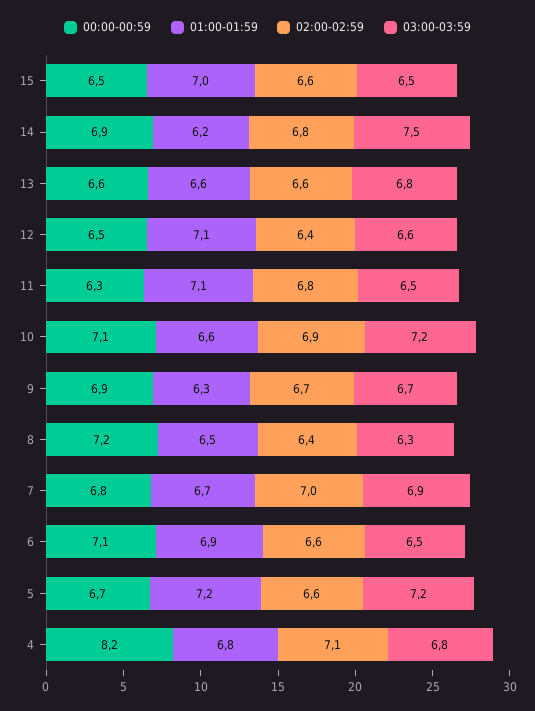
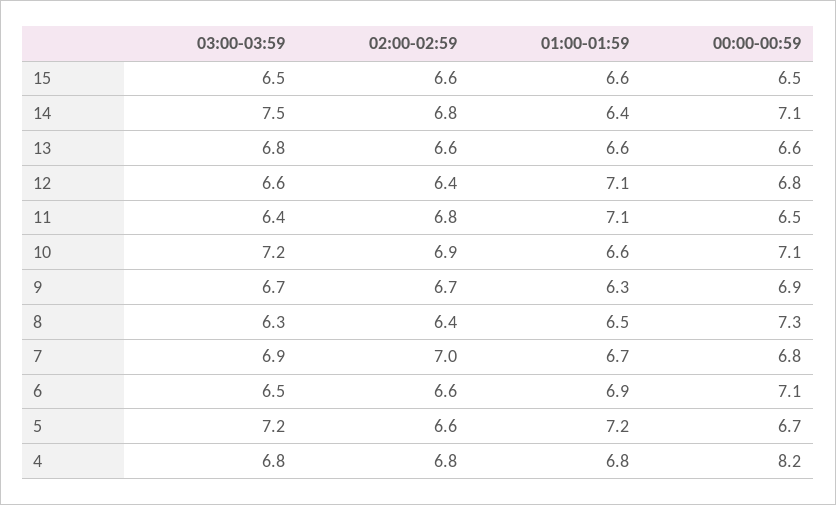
  {
    "00:00-00:59": {
      "15": 6.5,
-     "14": 6.9,
+     "14": 7.1,
      "13": 6.6,
-     "12": 6.5,
+     "12": 6.8,
-     "11": 6.3,
+     "11": 6.5,
      "10": 7.1,
      "9": 6.9,
-     "8": 7.2,
+     "8": 7.3,
      "7": 6.8,
      "6": 7.1,
      "5": 6.7,
      "4": 8.2
    },
    "01:00-01:59": {
-     "15": 7,
+     "15": 6.6,
-     "14": 6.2,
+     "14": 6.4,
      "13": 6.6,
      "12": 7.1,
      "11": 7.1,
      "10": 6.6,
      "9": 6.3,
      "8": 6.5,
      "7": 6.7,
      "6": 6.9,
      "5": 7.2,
      "4": 6.8
    },
    "02:00-02:59": {
      "15": 6.6,
      "14": 6.8,
      "13": 6.6,
      "12": 6.4,
      "11": 6.8,
      "10": 6.9,
      "9": 6.7,
      "8": 6.4,
      "7": 7,
      "6": 6.6,
      "5": 6.6,
-     "4": 7.1
+     "4": 6.8
    },
    "03:00-03:59": {
      "15": 6.5,
      "14": 7.5,
      "13": 6.8,
      "12": 6.6,
-     "11": 6.5,
+     "11": 6.4,
      "10": 7.2,
      "9": 6.7,
      "8": 6.3,
      "7": 6.9,
      "6": 6.5,
      "5": 7.2,
      "4": 6.8
    }
  }

